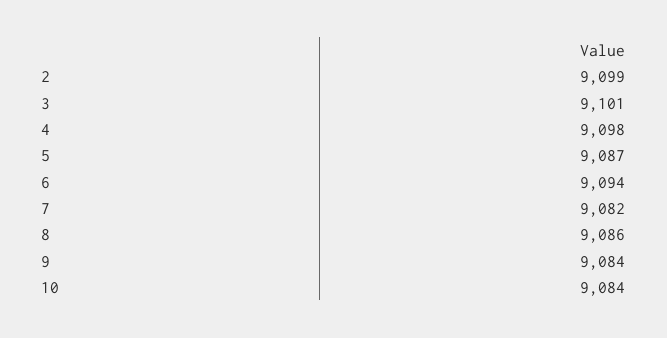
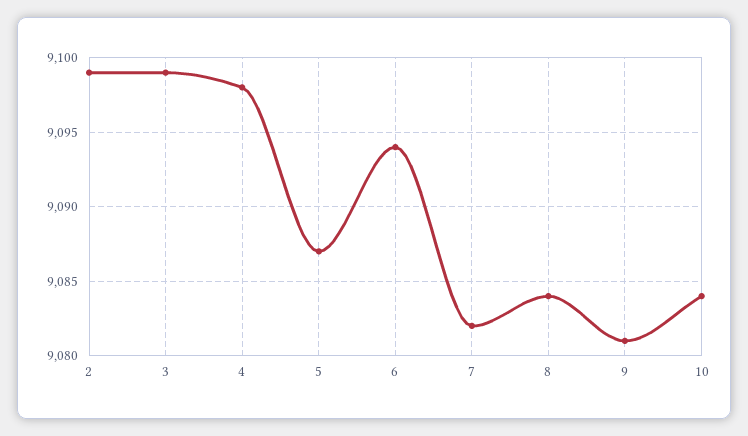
  {
    "2": 9099,
-   "3": 9101,
+   "3": 9099,
    "4": 9098,
    "5": 9087,
    "6": 9094,
    "7": 9082,
-   "8": 9086,
+   "8": 9084,
-   "9": 9084,
+   "9": 9081,
    "10": 9084
  }

